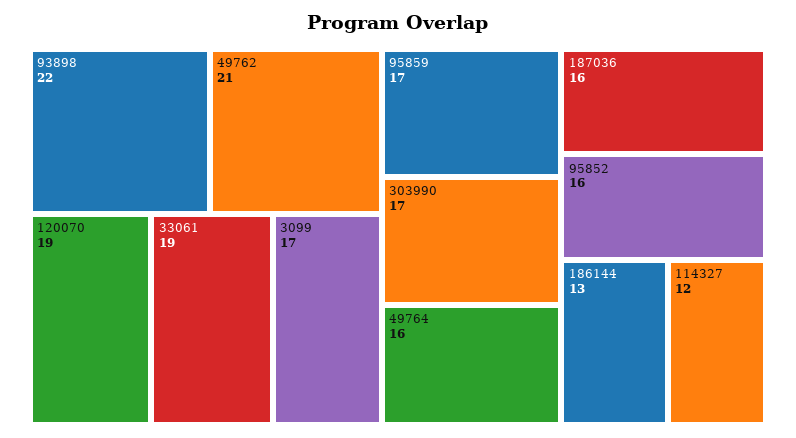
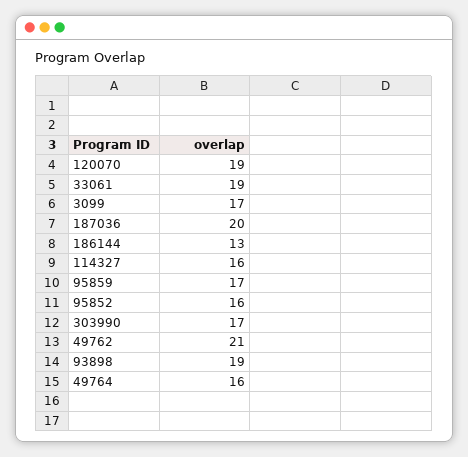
  {
-   "93898": 22,
+   "93898": 19,
    "49762": 21,
    "120070": 19,
    "33061": 19,
    "3099": 17,
    "95859": 17,
    "303990": 17,
    "49764": 16,
-   "187036": 16,
+   "187036": 20,
    "95852": 16,
    "186144": 13,
-   "114327": 12
+   "114327": 16
  }

